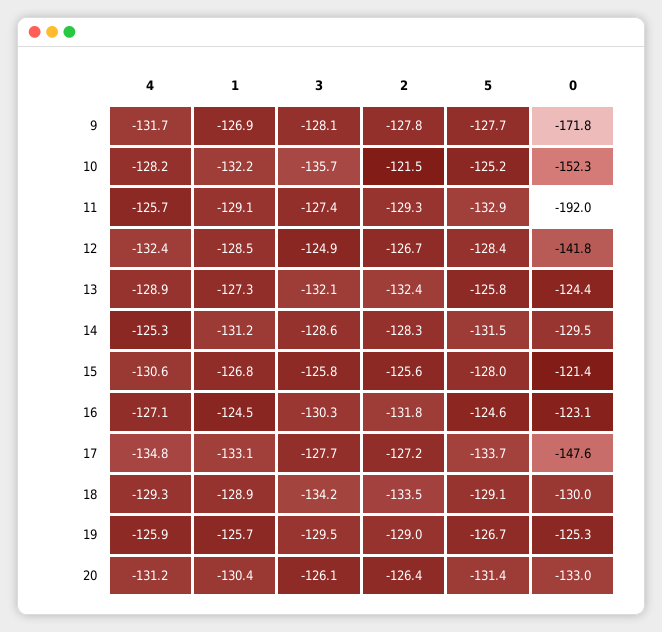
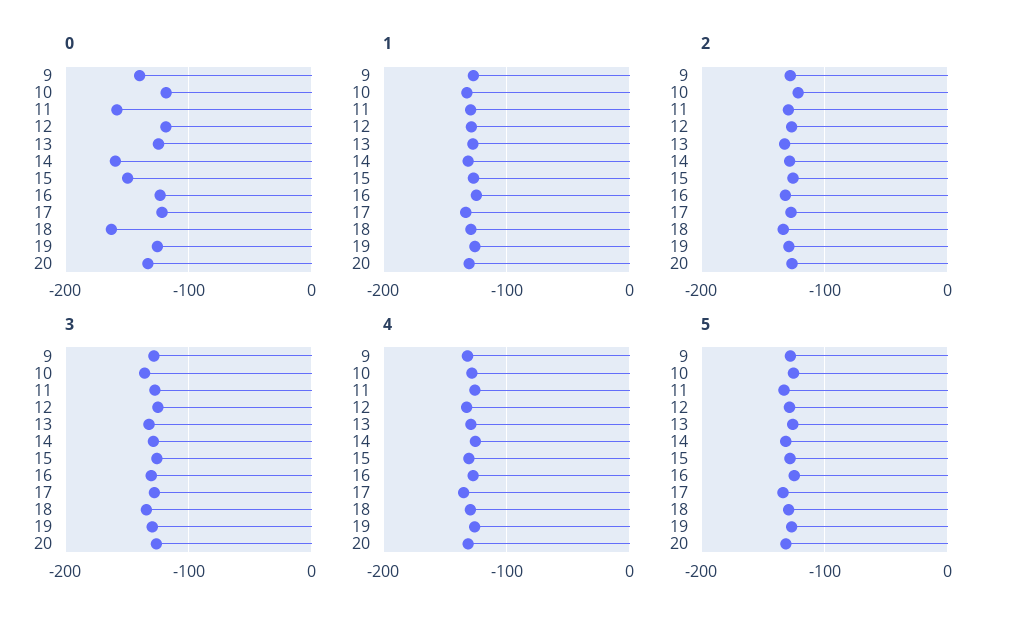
  {
    "4": {
      "9": -131.7,
      "10": -128.2,
      "11": -125.7,
      "12": -132.4,
      "13": -128.9,
      "14": -125.3,
      "15": -130.6,
      "16": -127.1,
      "17": -134.8,
      "18": -129.3,
      "19": -125.9,
      "20": -131.2
    },
    "1": {
      "9": -126.9,
      "10": -132.2,
      "11": -129.1,
      "12": -128.5,
      "13": -127.3,
      "14": -131.2,
      "15": -126.8,
      "16": -124.5,
      "17": -133.1,
      "18": -128.9,
      "19": -125.7,
      "20": -130.4
    },
    "3": {
      "9": -128.1,
      "10": -135.7,
      "11": -127.4,
      "12": -124.9,
      "13": -132.1,
      "14": -128.6,
      "15": -125.8,
      "16": -130.3,
      "17": -127.7,
      "18": -134.2,
      "19": -129.5,
      "20": -126.1
    },
    "2": {
      "9": -127.8,
      "10": -121.5,
      "11": -129.3,
      "12": -126.7,
      "13": -132.4,
      "14": -128.3,
      "15": -125.6,
      "16": -131.8,
      "17": -127.2,
      "18": -133.5,
      "19": -129,
      "20": -126.4
    },
    "5": {
      "9": -127.7,
      "10": -125.2,
      "11": -132.9,
      "12": -128.4,
      "13": -125.8,
      "14": -131.5,
      "15": -128,
      "16": -124.6,
      "17": -133.7,
      "18": -129.1,
      "19": -126.7,
      "20": -131.4
    },
    "0": {
-     "9": -171.8,
+     "9": -140,
-     "10": -152.3,
+     "10": -120,
-     "11": -192,
+     "11": -160,
-     "12": -141.8,
+     "12": -120,
      "13": -124.4,
-     "14": -129.5,
+     "14": -160,
-     "15": -121.4,
+     "15": -150,
      "16": -123.1,
-     "17": -147.6,
+     "17": -120,
-     "18": -130,
+     "18": -160,
      "19": -125.3,
      "20": -133
    }
  }

